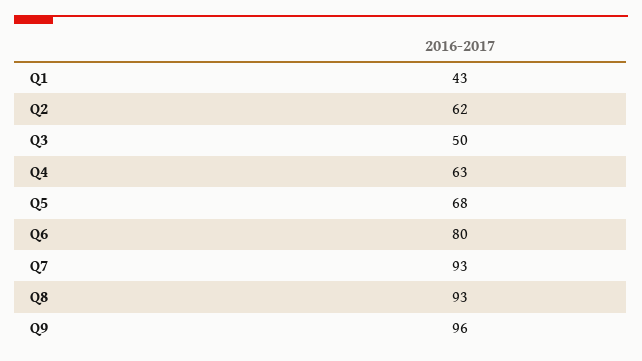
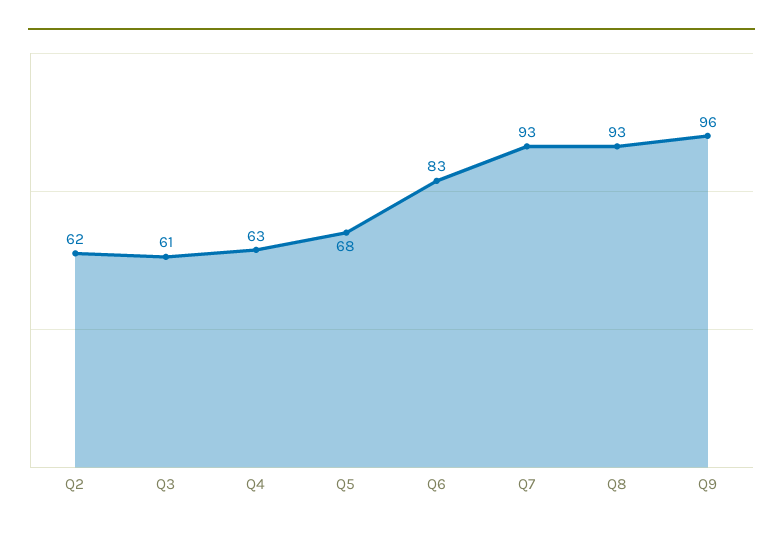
  {
-   "Q1": 43,
    "Q2": 62,
-   "Q3": 50,
+   "Q3": 61,
    "Q4": 63,
    "Q5": 68,
-   "Q6": 80,
+   "Q6": 83,
    "Q7": 93,
    "Q8": 93,
    "Q9": 96
  }

